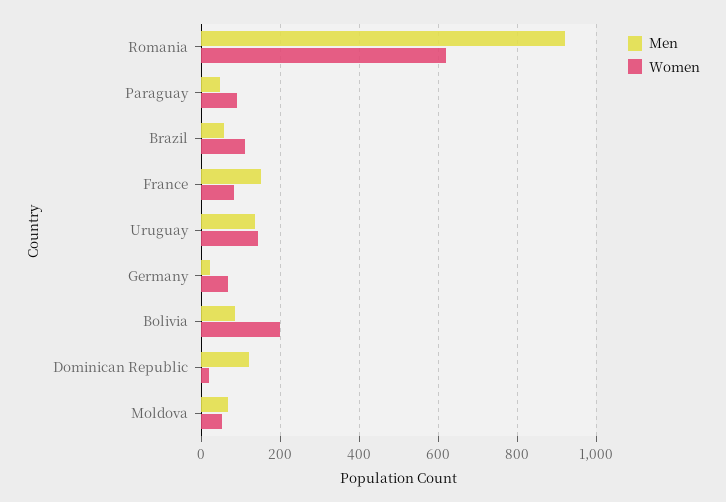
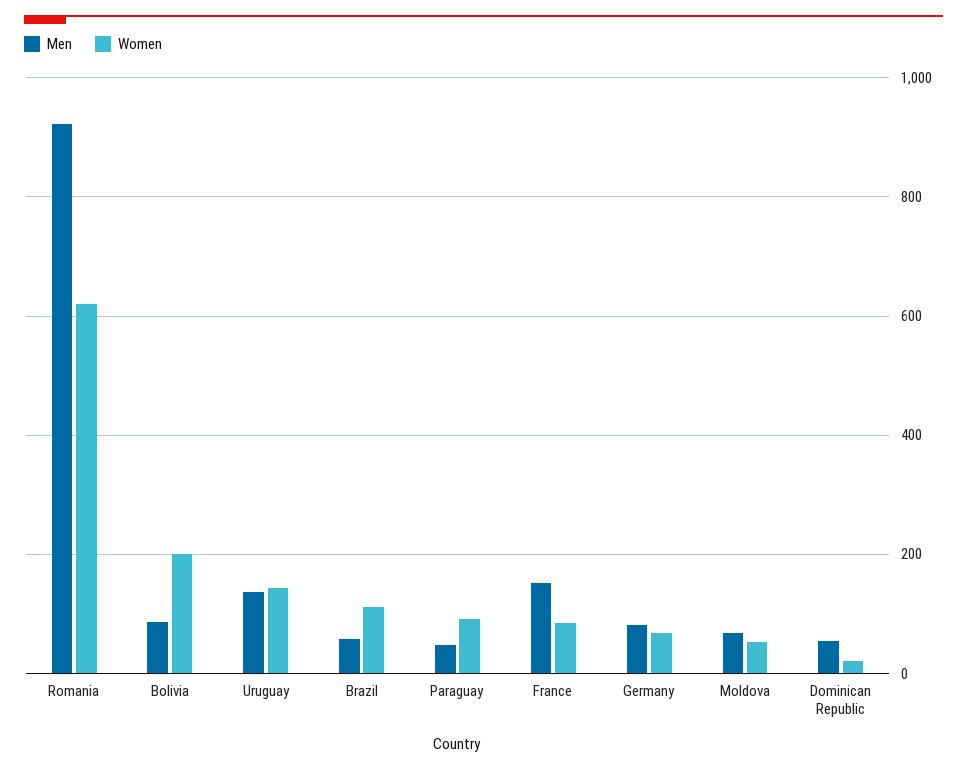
  {
    "Men": {
      "Romania": 920,
      "Paraguay": 40,
      "Brazil": 60,
      "France": 160,
      "Uruguay": 140,
-     "Germany": 20,
+     "Germany": 80,
      "Bolivia": 80,
-     "Dominican Republic": 120,
+     "Dominican Republic": 60,
      "Moldova": 60
    },
    "Women": {
      "Romania": 620,
      "Paraguay": 100,
      "Brazil": 120,
      "France": 80,
      "Uruguay": 140,
      "Germany": 60,
      "Bolivia": 200,
      "Dominican Republic": 20,
      "Moldova": 60
    }
  }

